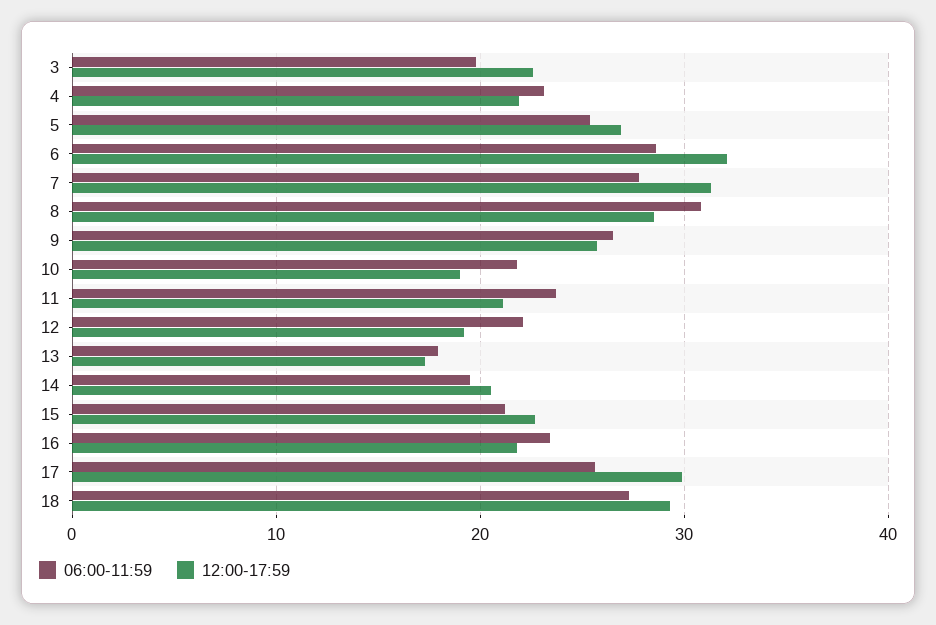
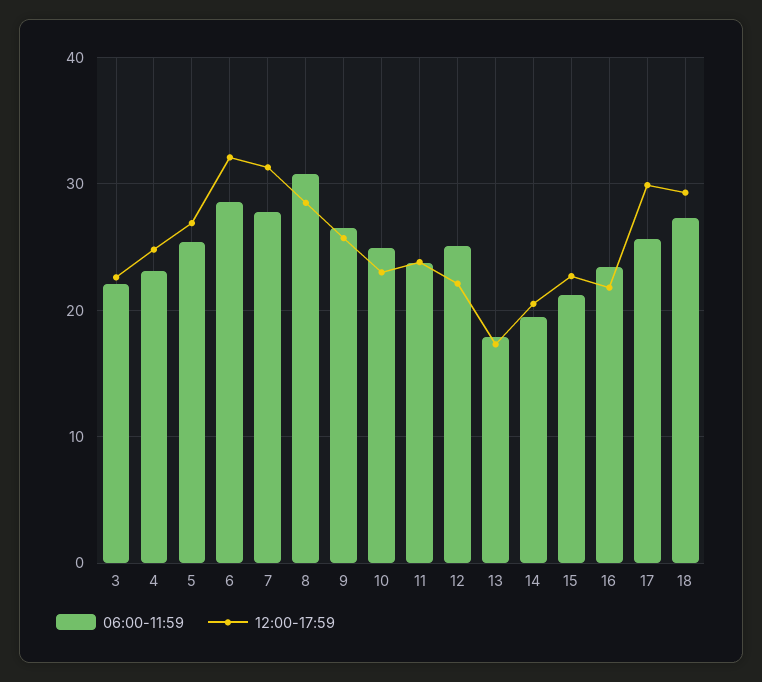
  {
    "06:00-11:59": {
-     "3": 20,
+     "3": 22,
      "4": 23,
      "5": 25,
      "6": 29,
      "7": 28,
      "8": 31,
      "9": 27,
-     "10": 22,
+     "10": 25,
      "11": 24,
-     "12": 22,
+     "12": 25,
      "13": 18,
      "14": 20,
      "15": 21,
      "16": 23,
      "17": 26,
      "18": 27
    },
    "12:00-17:59": {
      "3": 23,
-     "4": 22,
+     "4": 25,
      "5": 27,
      "6": 32,
      "7": 31,
      "8": 29,
      "9": 26,
-     "10": 19,
+     "10": 23,
-     "11": 21,
+     "11": 24,
-     "12": 19,
+     "12": 22,
      "13": 17,
      "14": 21,
      "15": 23,
      "16": 22,
      "17": 30,
      "18": 29
    }
  }

